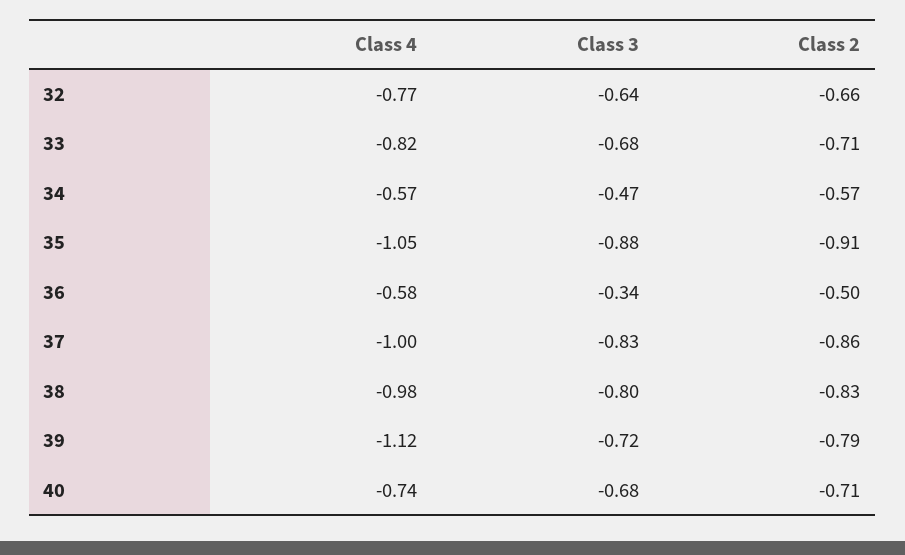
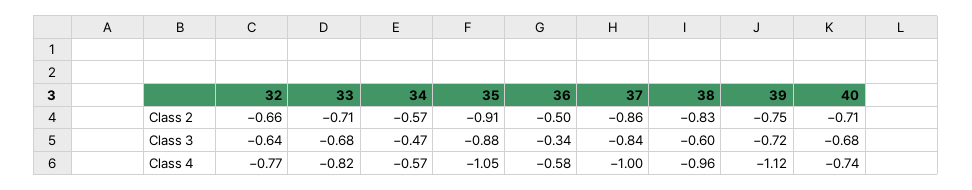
  {
    "Class 4": {
      "32": -0.77,
      "33": -0.82,
      "34": -0.57,
      "35": -1.05,
      "36": -0.58,
      "37": -1,
-     "38": -0.98,
+     "38": -0.96,
      "39": -1.12,
      "40": -0.74
    },
    "Class 3": {
      "32": -0.64,
      "33": -0.68,
      "34": -0.47,
      "35": -0.88,
      "36": -0.34,
-     "37": -0.83,
+     "37": -0.84,
-     "38": -0.8,
+     "38": -0.6,
      "39": -0.72,
      "40": -0.68
    },
    "Class 2": {
      "32": -0.66,
      "33": -0.71,
      "34": -0.57,
      "35": -0.91,
      "36": -0.5,
      "37": -0.86,
      "38": -0.83,
-     "39": -0.79,
+     "39": -0.75,
      "40": -0.71
    }
  }

